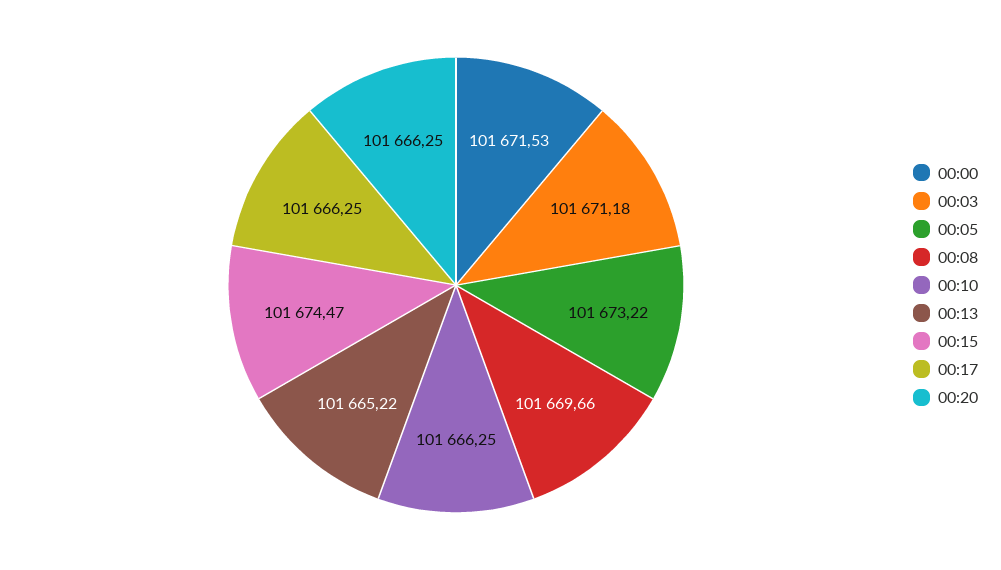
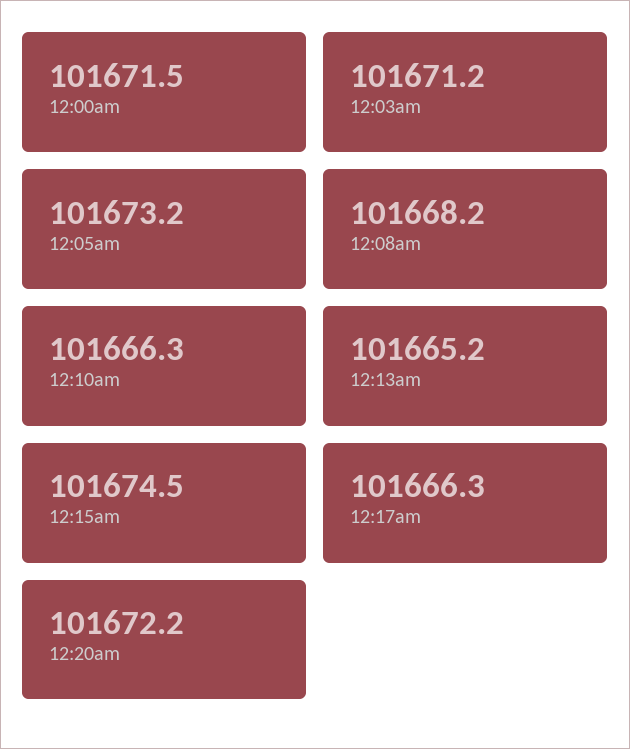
  {
    "00:00": 101671.53,
    "00:03": 101671.18,
    "00:05": 101673.22,
-   "00:08": 101669.66,
+   "00:08": 101668.2,
    "00:10": 101666.25,
    "00:13": 101665.22,
    "00:15": 101674.47,
    "00:17": 101666.25,
-   "00:20": 101666.25
+   "00:20": 101672.2
  }

